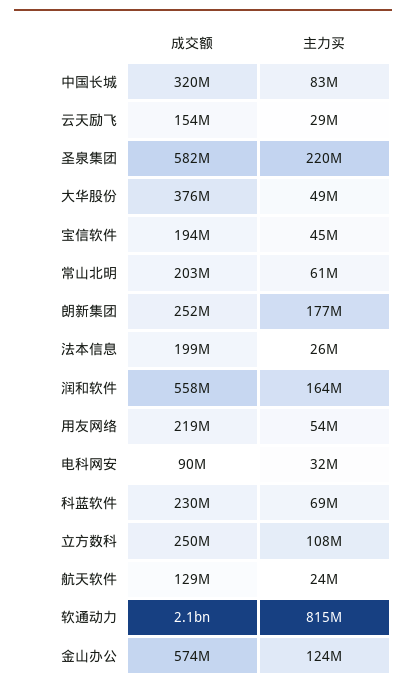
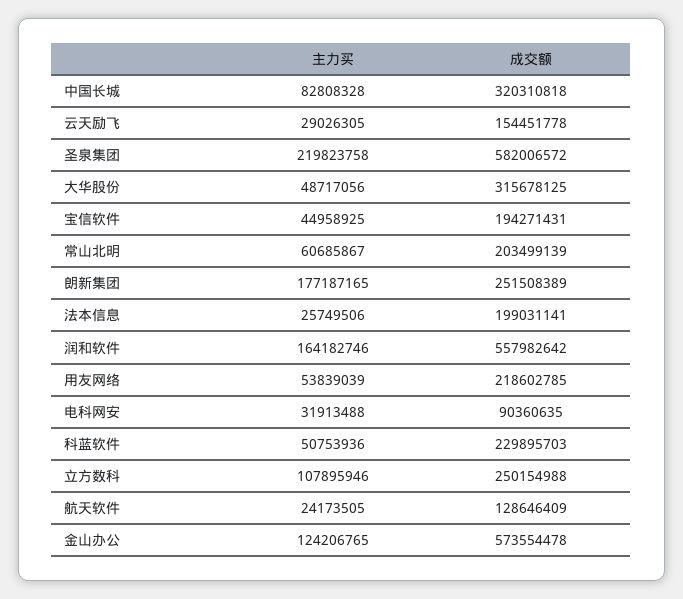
  {
    "成交额": {
      "中国长城": 320310818,
      "云天励飞": 154451778,
      "圣泉集团": 582006572,
-     "大华股份": 376000000,
+     "大华股份": 315678125,
      "宝信软件": 194271431,
      "常山北明": 203499139,
      "朗新集团": 251508389,
      "法本信息": 199031141,
      "润和软件": 557982642,
      "用友网络": 218602785,
      "电科网安": 90360635,
      "科蓝软件": 229895703,
      "立方数科": 250154988,
      "航天软件": 128646409,
-     "软通动力": 2100000000,
      "金山办公": 573554478
    },
    "主力买": {
      "中国长城": 82808328,
      "云天励飞": 29026305,
      "圣泉集团": 219823758,
      "大华股份": 48717056,
      "宝信软件": 44958925,
      "常山北明": 60685867,
      "朗新集团": 177187165,
      "法本信息": 25749506,
      "润和软件": 164182746,
      "用友网络": 53839039,
      "电科网安": 31913488,
-     "科蓝软件": 69000000,
+     "科蓝软件": 50753936,
      "立方数科": 107895946,
      "航天软件": 24173505,
-     "软通动力": 815000000,
      "金山办公": 124206765
    }
  }

